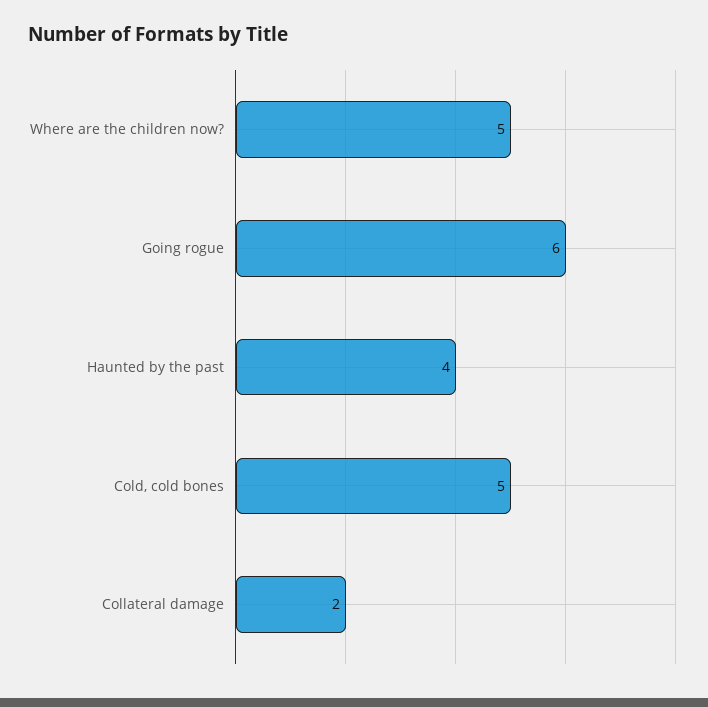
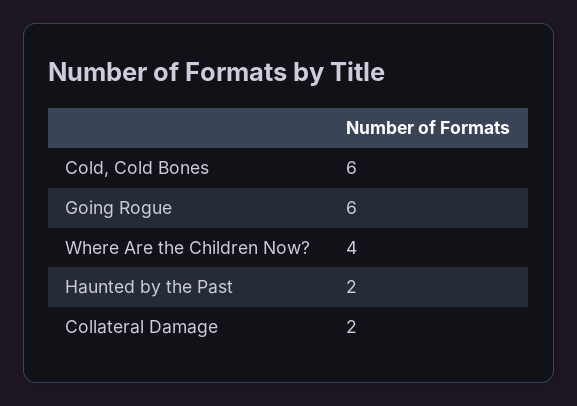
  {
-   "Where are the children now?": 5,
+   "Where are the children now?": 4,
    "Going rogue": 6,
-   "Haunted by the past": 4,
+   "Haunted by the past": 2,
-   "Cold, cold bones": 5,
+   "Cold, cold bones": 6,
    "Collateral damage": 2
  }

